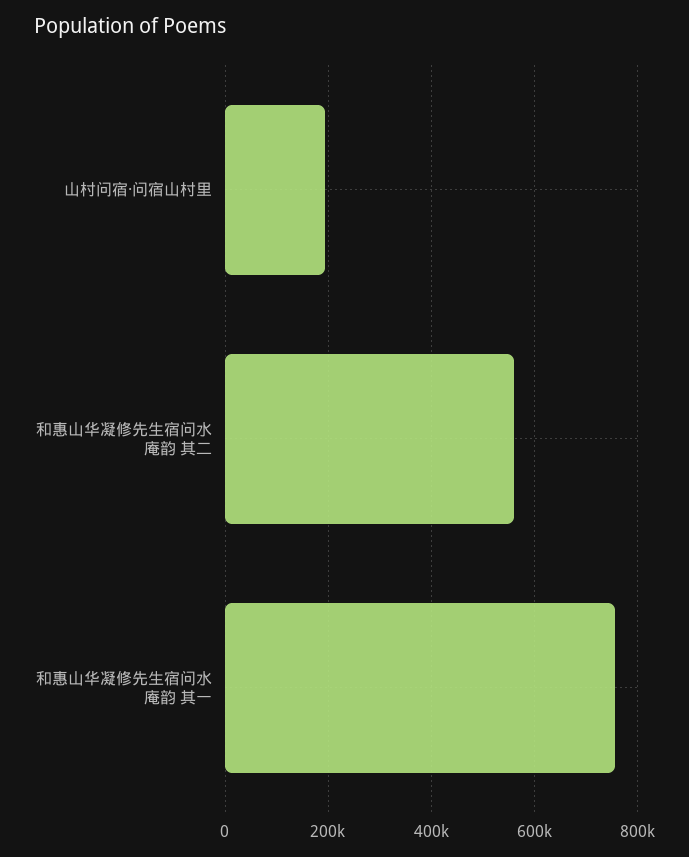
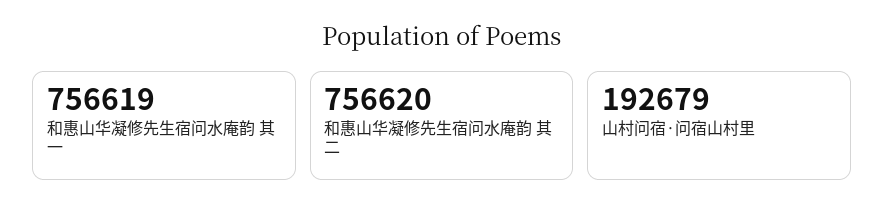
  {
    "山村问宿·问宿山村里": 192679,
-   "和惠山华凝修先生宿问水庵韵 其二": 560000,
+   "和惠山华凝修先生宿问水庵韵 其二": 756620,
    "和惠山华凝修先生宿问水庵韵 其一": 756619
  }

